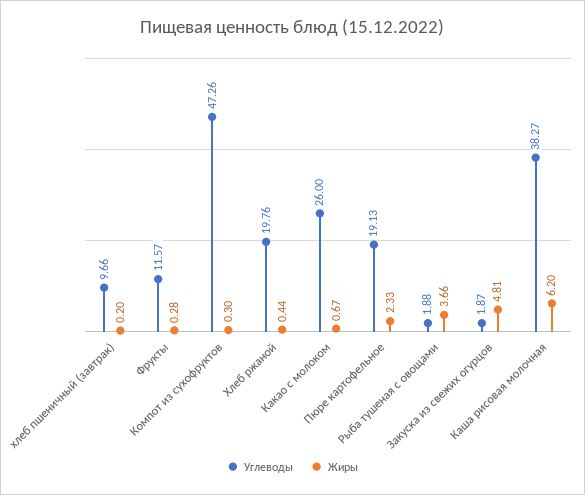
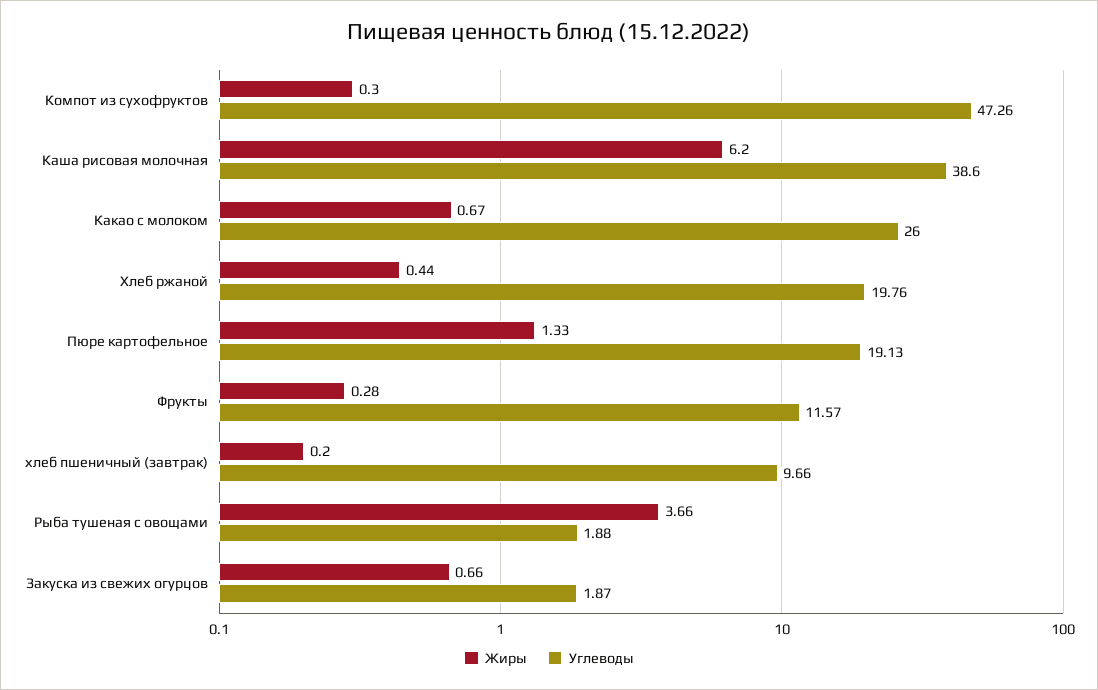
  {
    "Углеводы": {
      "хлеб пшеничный (завтрак)": 9.66,
      "Фрукты": 11.57,
      "Компот из сухофруктов": 47.26,
      "Хлеб ржаной": 19.76,
      "Какао с молоком": 26,
      "Пюре картофельное": 19.13,
      "Рыба тушеная с овощами": 1.88,
      "Закуска из свежих огурцов": 1.87,
-     "Каша рисовая молочная": 38.27
+     "Каша рисовая молочная": 38.6
    },
    "Жиры": {
      "хлеб пшеничный (завтрак)": 0.2,
      "Фрукты": 0.28,
      "Компот из сухофруктов": 0.3,
      "Хлеб ржаной": 0.44,
      "Какао с молоком": 0.67,
-     "Пюре картофельное": 2.33,
+     "Пюре картофельное": 1.33,
      "Рыба тушеная с овощами": 3.66,
-     "Закуска из свежих огурцов": 4.81,
+     "Закуска из свежих огурцов": 0.66,
      "Каша рисовая молочная": 6.2
    }
  }

